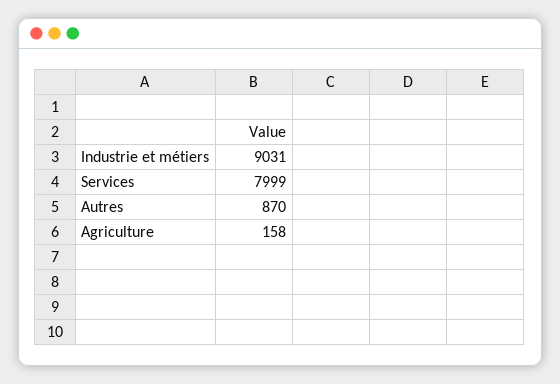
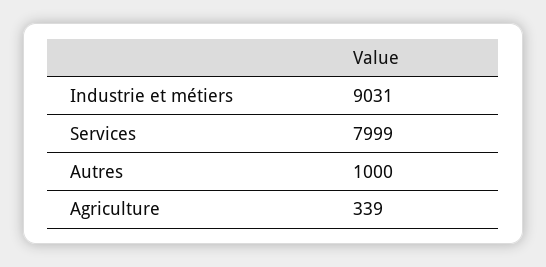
  {
    "Industrie et métiers": 9031,
    "Services": 7999,
-   "Autres": 870,
+   "Autres": 1000,
-   "Agriculture": 158
+   "Agriculture": 339
  }

